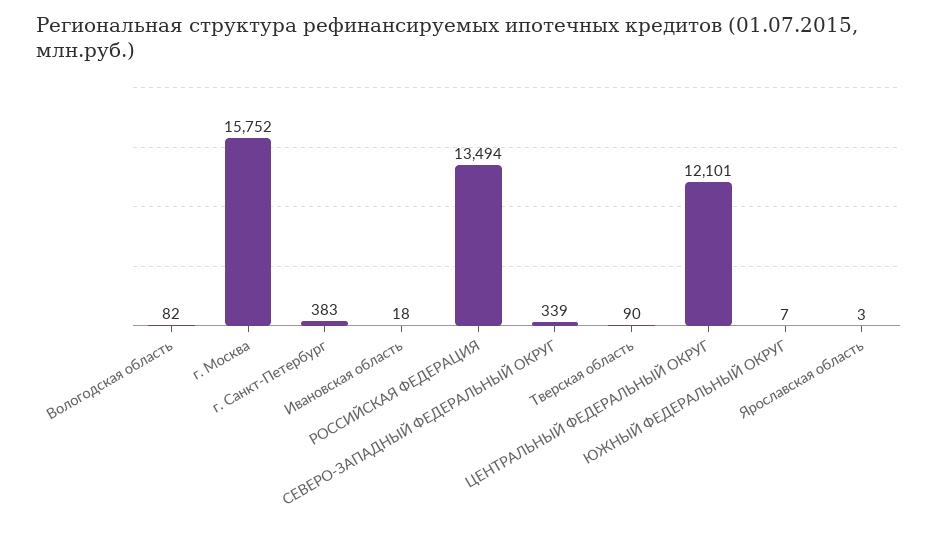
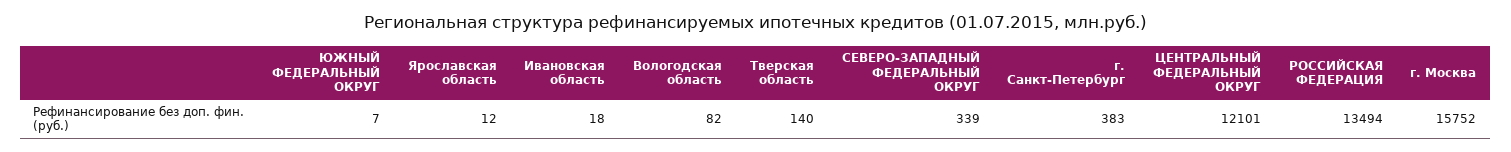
  {
    "Вологодская область": 82,
    "г. Москва": 15752,
    "г. Санкт-Петербург": 383,
    "Ивановская область": 18,
    "РОССИЙСКАЯ ФЕДЕРАЦИЯ": 13494,
    "СЕВЕРО-ЗАПАДНЫЙ ФЕДЕРАЛЬНЫЙ ОКРУГ": 339,
-   "Тверская область": 90,
+   "Тверская область": 140,
    "ЦЕНТРАЛЬНЫЙ ФЕДЕРАЛЬНЫЙ ОКРУГ": 12101,
    "ЮЖНЫЙ ФЕДЕРАЛЬНЫЙ ОКРУГ": 7,
-   "Ярославская область": 3
+   "Ярославская область": 12
  }

